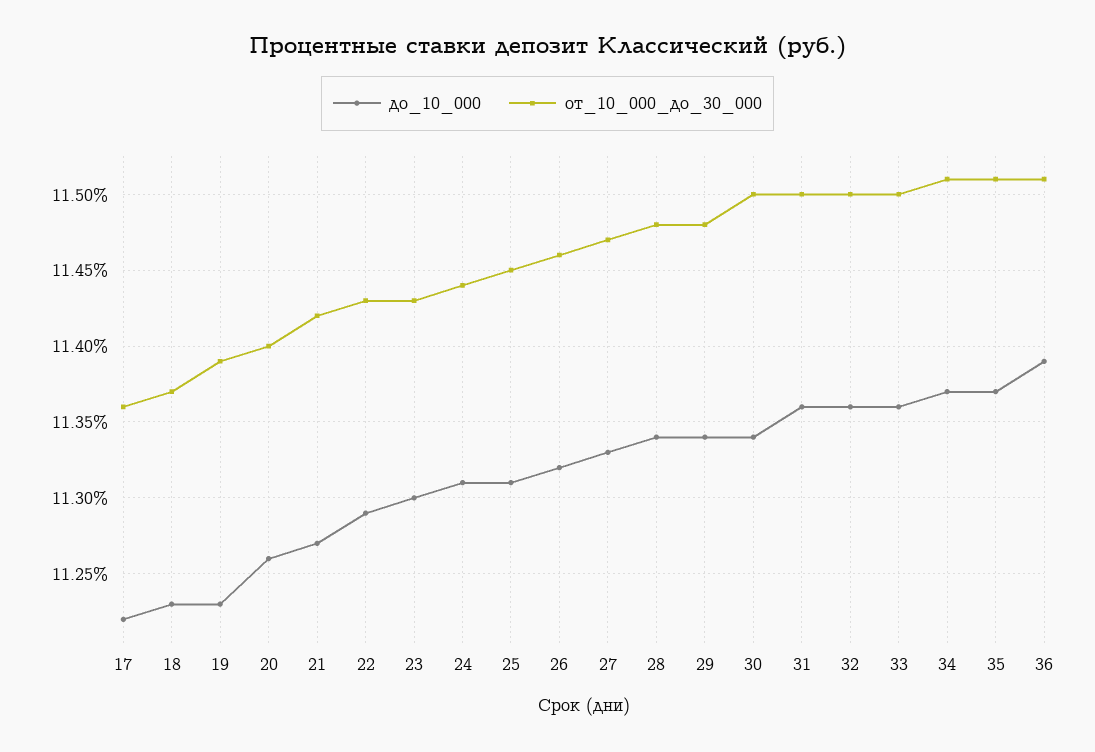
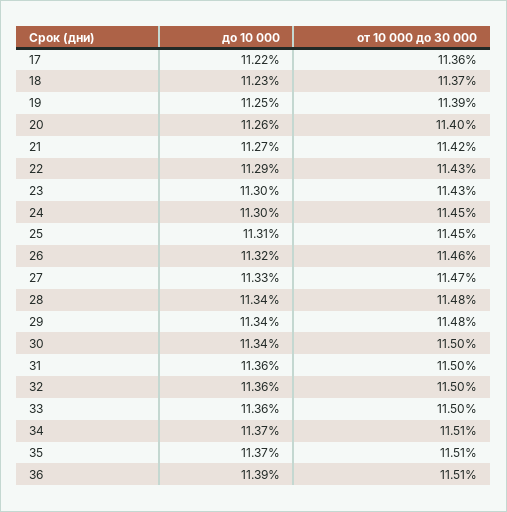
  {
    "до_10_000": {
      "17": 11.22,
      "18": 11.23,
-     "19": 11.23,
+     "19": 11.25,
      "20": 11.26,
      "21": 11.27,
      "22": 11.29,
      "23": 11.3,
-     "24": 11.31,
+     "24": 11.3,
      "25": 11.31,
      "26": 11.32,
      "27": 11.33,
      "28": 11.34,
      "29": 11.34,
      "30": 11.34,
      "31": 11.36,
      "32": 11.36,
      "33": 11.36,
      "34": 11.37,
      "35": 11.37,
      "36": 11.39
    },
    "от_10_000_до_30_000": {
      "17": 11.36,
      "18": 11.37,
      "19": 11.39,
      "20": 11.4,
      "21": 11.42,
      "22": 11.43,
      "23": 11.43,
-     "24": 11.44,
+     "24": 11.45,
      "25": 11.45,
      "26": 11.46,
      "27": 11.47,
      "28": 11.48,
      "29": 11.48,
      "30": 11.5,
      "31": 11.5,
      "32": 11.5,
      "33": 11.5,
      "34": 11.51,
      "35": 11.51,
      "36": 11.51
    }
  }

